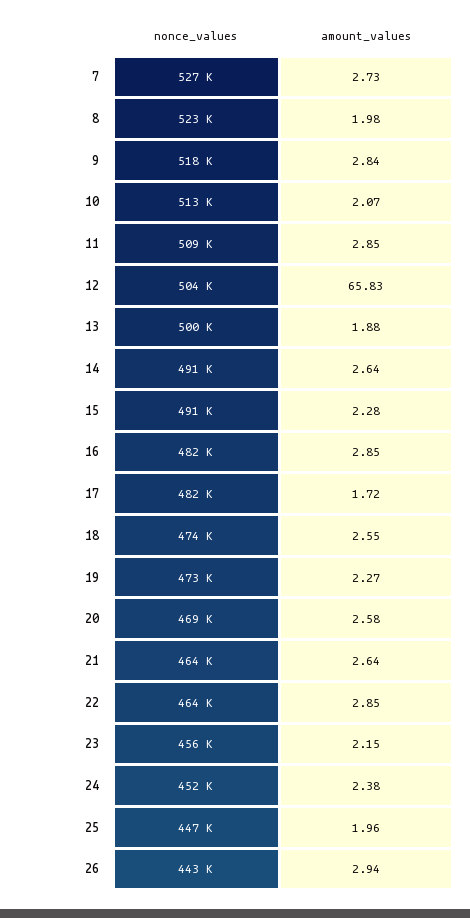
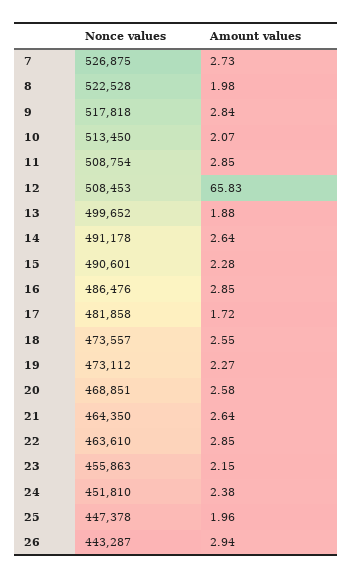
  {
    "nonce_values": {
      "7": 526875,
      "8": 522528,
      "9": 517818,
      "10": 513450,
      "11": 508754,
-     "12": 504000,
+     "12": 508453,
      "13": 499652,
      "14": 491178,
      "15": 490601,
-     "16": 482000,
+     "16": 486476,
      "17": 481858,
      "18": 473557,
      "19": 473112,
      "20": 468851,
      "21": 464350,
      "22": 463610,
      "23": 455863,
      "24": 451810,
      "25": 447378,
      "26": 443287
    },
    "amount_values": {
      "7": 2.73,
      "8": 1.98,
      "9": 2.84,
      "10": 2.07,
      "11": 2.85,
      "12": 65.83,
      "13": 1.88,
      "14": 2.64,
      "15": 2.28,
      "16": 2.85,
      "17": 1.72,
      "18": 2.55,
      "19": 2.27,
      "20": 2.58,
      "21": 2.64,
      "22": 2.85,
      "23": 2.15,
      "24": 2.38,
      "25": 1.96,
      "26": 2.94
    }
  }

